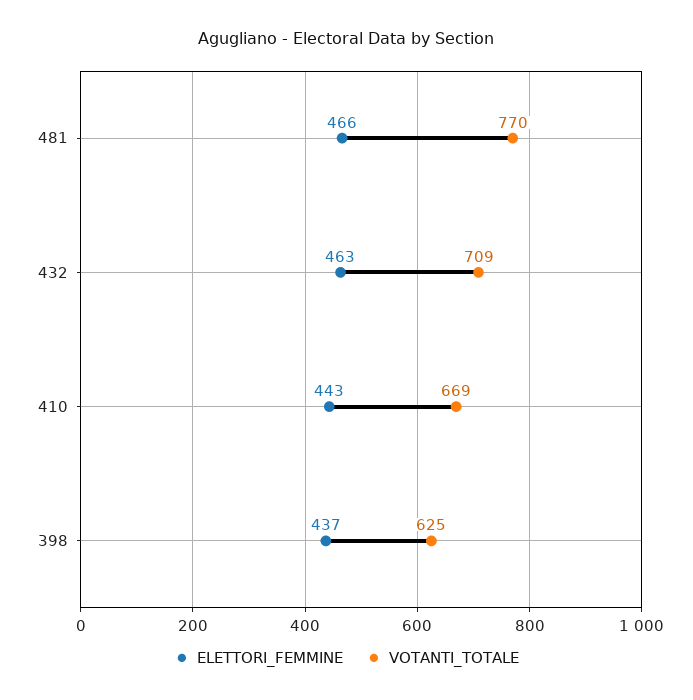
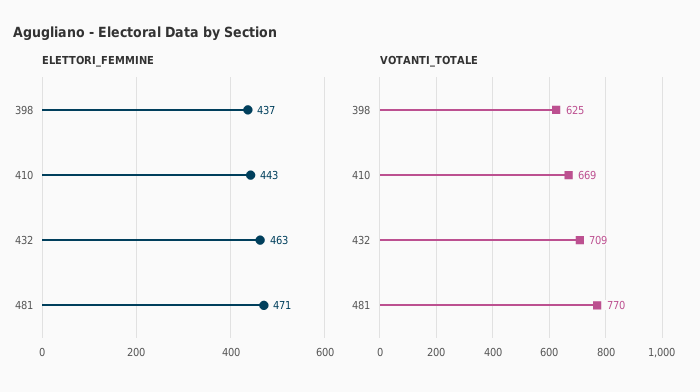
  {
    "ELETTORI_FEMMINE": {
-     "481": 466,
+     "481": 471,
      "432": 463,
      "410": 443,
      "398": 437
    },
    "VOTANTI_TOTALE": {
      "481": 770,
      "432": 709,
      "410": 669,
      "398": 625
    }
  }

